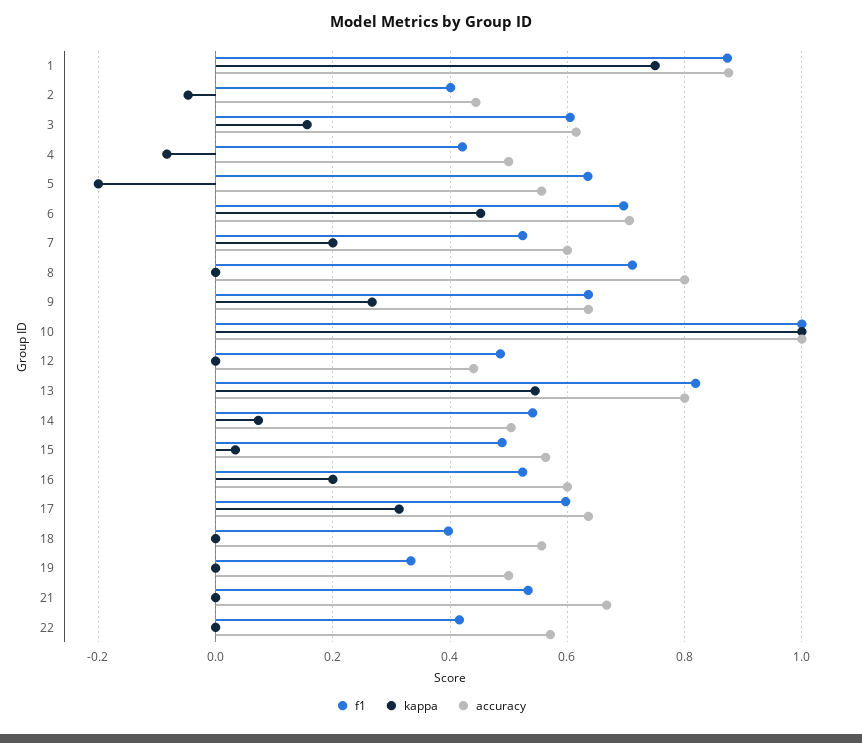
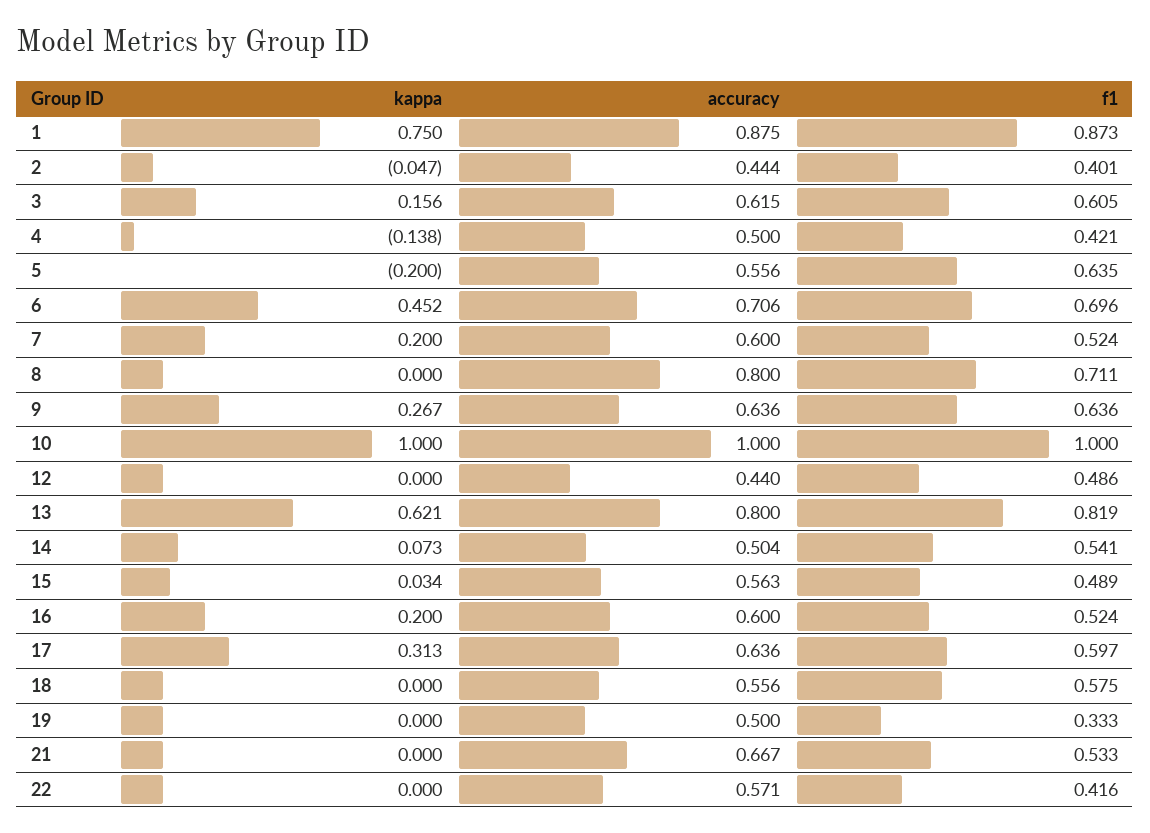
  {
    "f1": {
      "1": 0.873,
      "2": 0.401,
      "3": 0.605,
      "4": 0.421,
      "5": 0.635,
      "6": 0.696,
      "7": 0.524,
      "8": 0.711,
      "9": 0.636,
      "10": 1,
      "12": 0.486,
      "13": 0.819,
      "14": 0.541,
      "15": 0.489,
      "16": 0.524,
      "17": 0.597,
-     "18": 0.4,
+     "18": 0.575,
      "19": 0.333,
      "21": 0.533,
      "22": 0.416
    },
    "kappa": {
      "1": 0.75,
      "2": -0.047,
      "3": 0.156,
-     "4": -0.08,
+     "4": -0.138,
      "5": -0.2,
      "6": 0.452,
      "7": 0.2,
      "8": 0,
      "9": 0.267,
      "10": 1,
      "12": 0,
-     "13": 0.54,
+     "13": 0.621,
      "14": 0.073,
      "15": 0.034,
      "16": 0.2,
      "17": 0.313,
      "18": 0,
      "19": 0,
      "21": 0,
      "22": 0
    },
    "accuracy": {
      "1": 0.875,
      "2": 0.444,
      "3": 0.615,
      "4": 0.5,
      "5": 0.556,
      "6": 0.706,
      "7": 0.6,
      "8": 0.8,
      "9": 0.636,
      "10": 1,
      "12": 0.44,
      "13": 0.8,
      "14": 0.504,
      "15": 0.563,
      "16": 0.6,
      "17": 0.636,
      "18": 0.556,
      "19": 0.5,
      "21": 0.667,
      "22": 0.571
    }
  }

